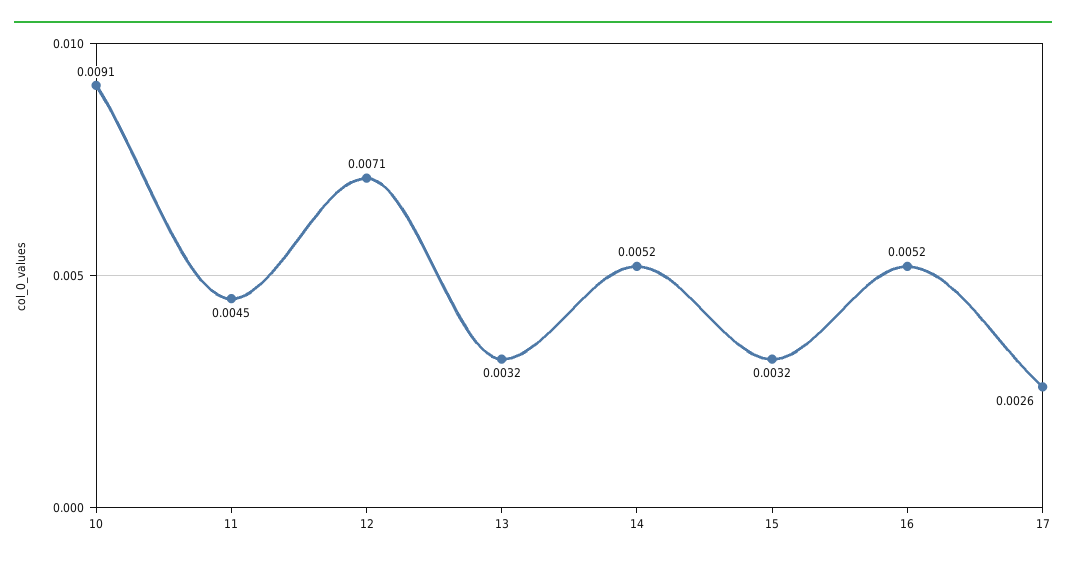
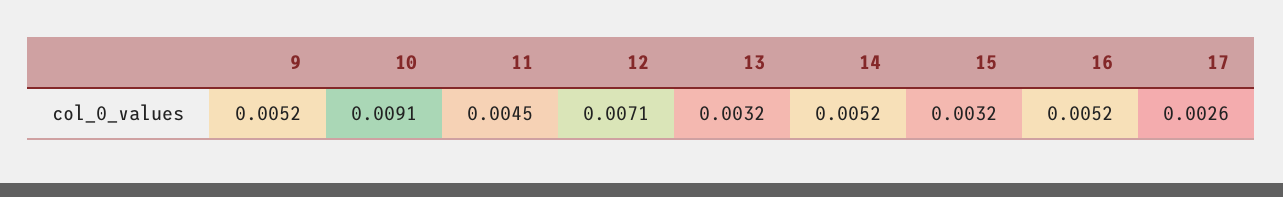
  {
    "10": 0.0091,
    "11": 0.0045,
    "12": 0.0071,
    "13": 0.0032,
    "14": 0.0052,
    "15": 0.0032,
    "16": 0.0052,
-   "17": 0.0026
+   "17": 0.0026,
+   "9": 0.0052
  }

